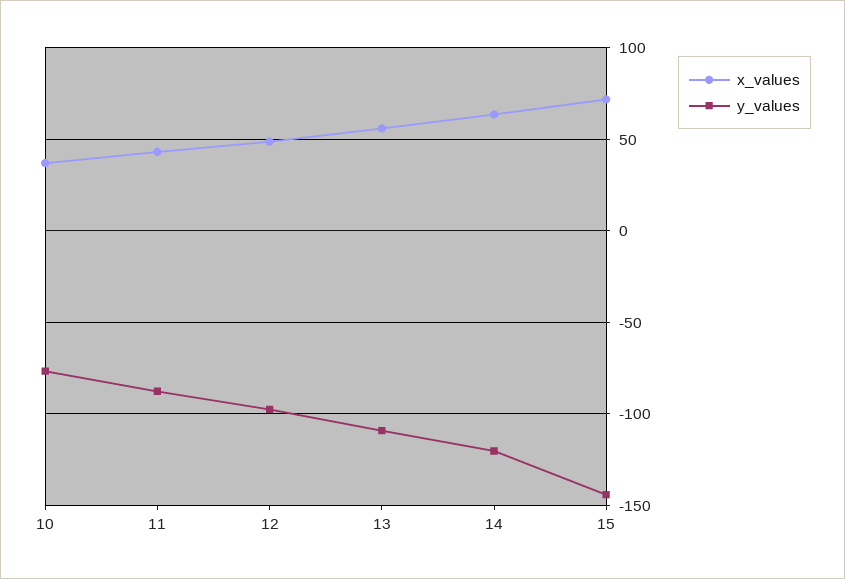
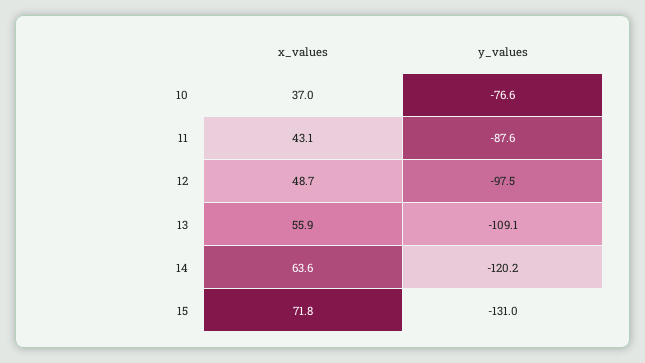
  {
    "x_values": {
      "10": 37,
      "11": 43.1,
      "12": 48.7,
      "13": 55.9,
      "14": 63.6,
      "15": 71.8
    },
    "y_values": {
      "10": -76.6,
      "11": -87.6,
      "12": -97.5,
      "13": -109.1,
      "14": -120.2,
-     "15": -145
+     "15": -131
    }
  }

